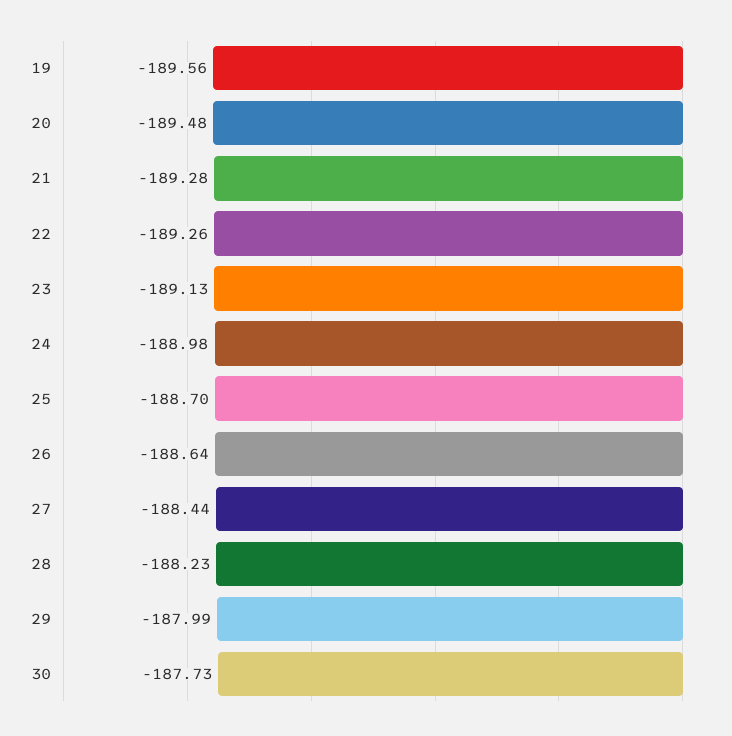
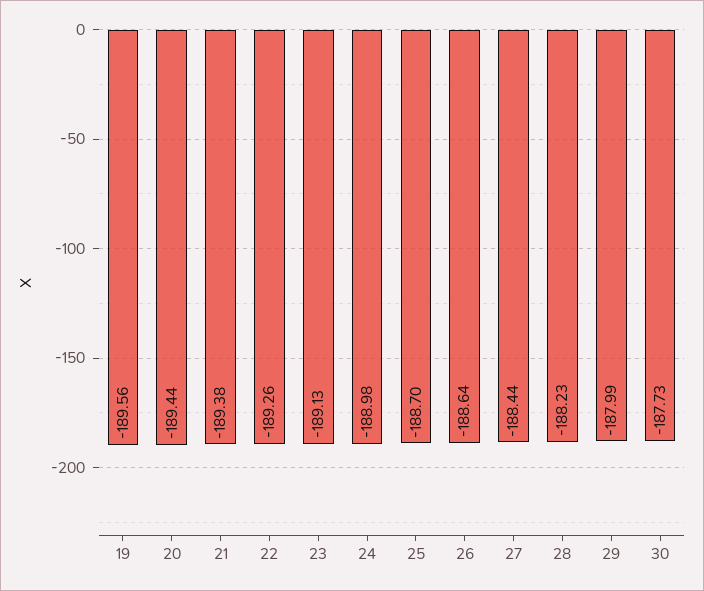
  {
    "19": -189.56,
-   "20": -189.48,
+   "20": -189.44,
-   "21": -189.28,
+   "21": -189.38,
    "22": -189.26,
    "23": -189.13,
    "24": -188.98,
    "25": -188.7,
    "26": -188.64,
    "27": -188.44,
    "28": -188.23,
    "29": -187.99,
    "30": -187.73
  }

